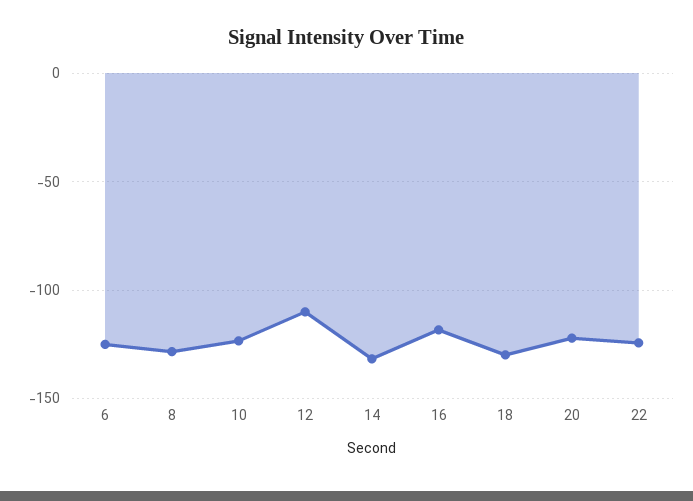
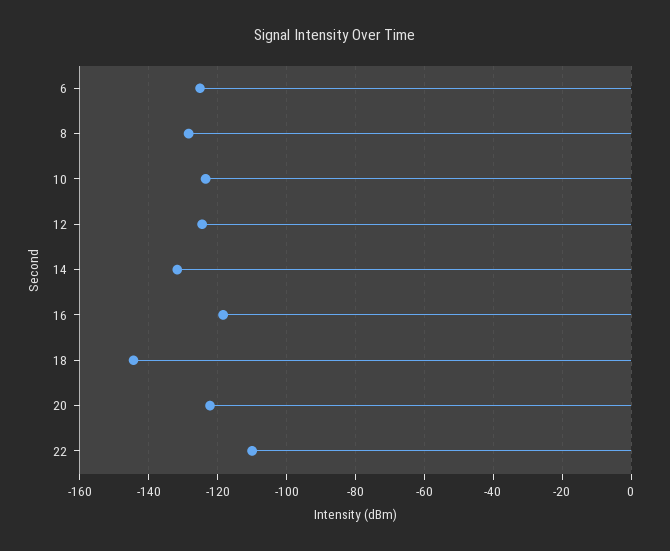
  {
    "6": -126,
    "8": -128,
    "10": -124,
-   "12": -110,
+   "12": -124,
    "14": -132,
    "16": -118,
-   "18": -130,
+   "18": -144,
    "20": -122,
-   "22": -125
+   "22": -110
  }

